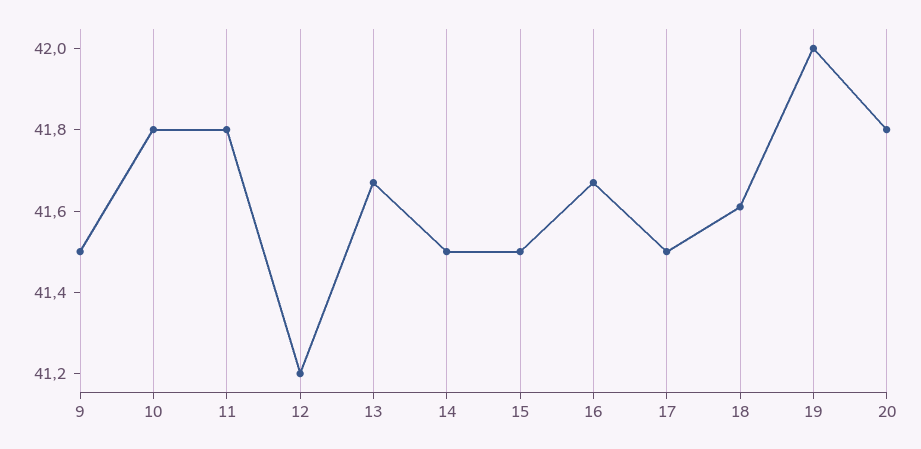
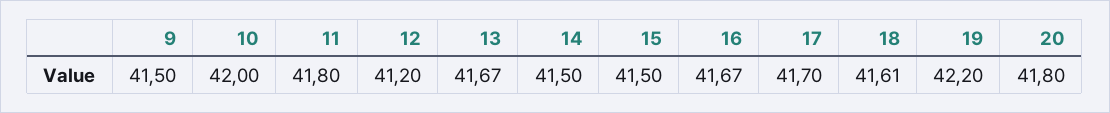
  {
    "9": 41.5,
-   "10": 41.8,
+   "10": 42,
    "11": 41.8,
    "12": 41.2,
    "13": 41.67,
    "14": 41.5,
    "15": 41.5,
    "16": 41.67,
-   "17": 41.5,
+   "17": 41.7,
    "18": 41.61,
-   "19": 42,
+   "19": 42.2,
    "20": 41.8
  }

